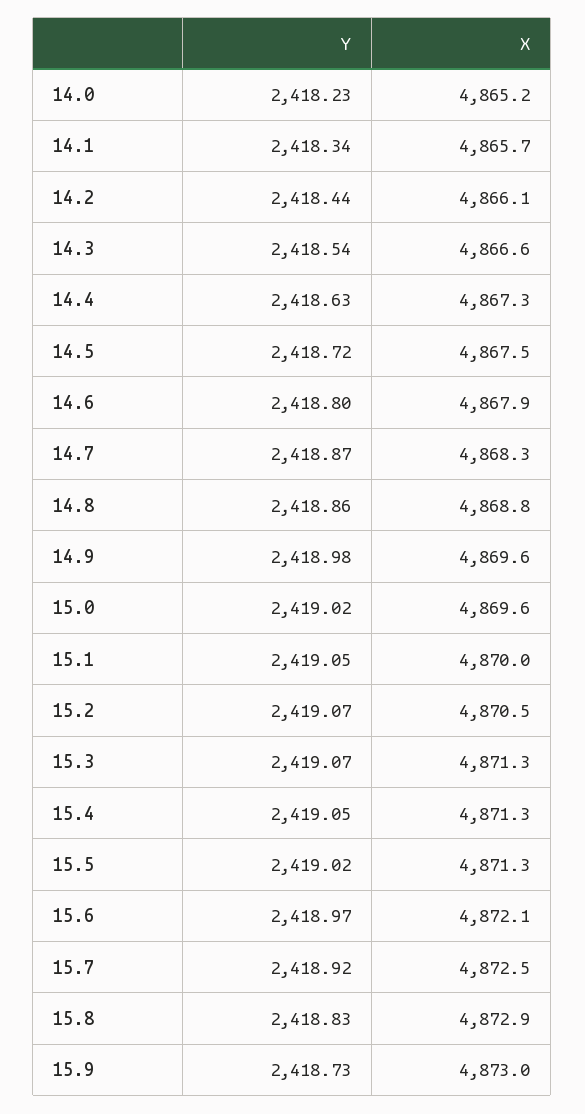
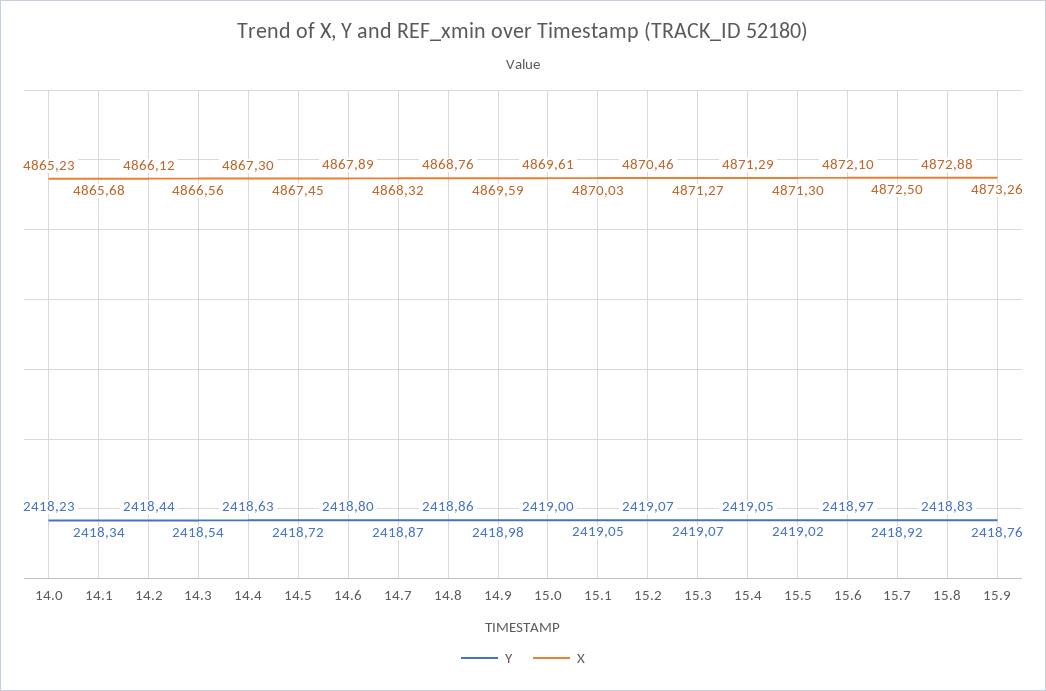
  {
    "Y": {
      "14.0": 2418.23,
      "14.1": 2418.34,
      "14.2": 2418.44,
      "14.3": 2418.54,
      "14.4": 2418.63,
      "14.5": 2418.72,
      "14.6": 2418.8,
      "14.7": 2418.87,
      "14.8": 2418.86,
      "14.9": 2418.98,
-     "15.0": 2419.02,
+     "15.0": 2419,
      "15.1": 2419.05,
      "15.2": 2419.07,
      "15.3": 2419.07,
      "15.4": 2419.05,
      "15.5": 2419.02,
      "15.6": 2418.97,
      "15.7": 2418.92,
      "15.8": 2418.83,
-     "15.9": 2418.73
+     "15.9": 2418.76
    },
    "X": {
      "14.0": 4865.23,
      "14.1": 4865.68,
      "14.2": 4866.12,
      "14.3": 4866.56,
      "14.4": 4867.3,
      "14.5": 4867.45,
      "14.6": 4867.89,
      "14.7": 4868.32,
      "14.8": 4868.76,
      "14.9": 4869.59,
      "15.0": 4869.61,
      "15.1": 4870.03,
      "15.2": 4870.46,
      "15.3": 4871.27,
      "15.4": 4871.29,
      "15.5": 4871.3,
      "15.6": 4872.1,
      "15.7": 4872.5,
      "15.8": 4872.88,
-     "15.9": 4873
+     "15.9": 4873.26
    }
  }

